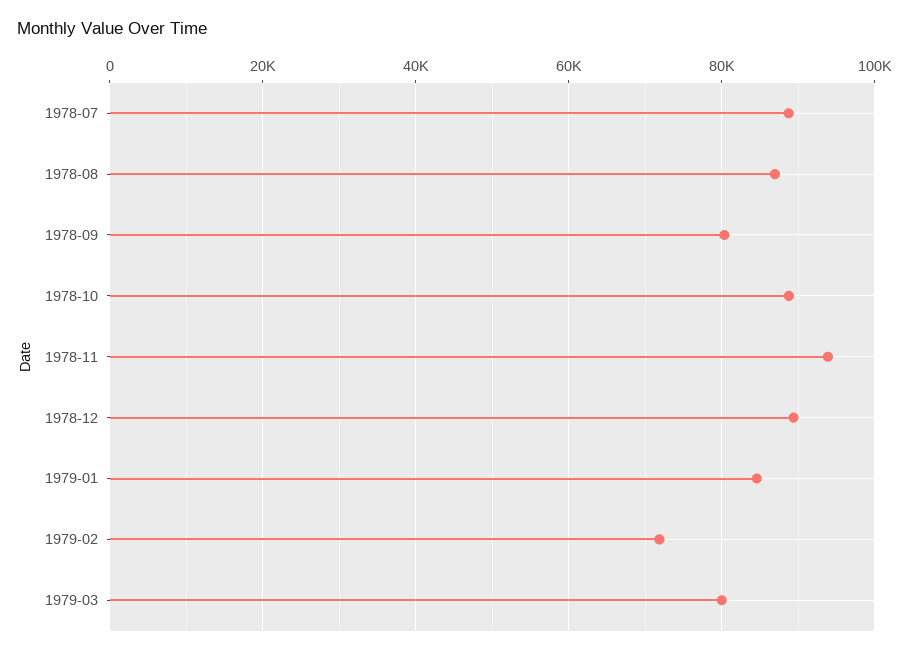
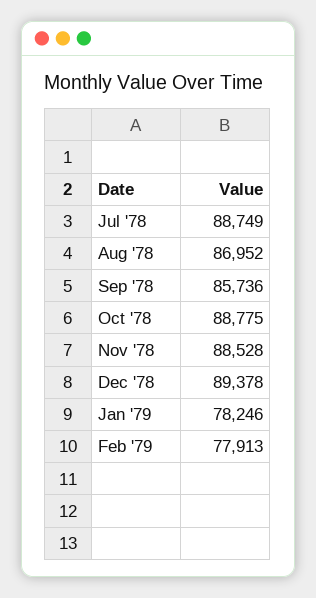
  {
    "1978-07": 88749,
    "1978-08": 86952,
-   "1978-09": 80000,
+   "1978-09": 85736,
    "1978-10": 88775,
-   "1978-11": 94000,
+   "1978-11": 88528,
    "1978-12": 89378,
-   "1979-01": 84000,
+   "1979-01": 78246,
-   "1979-02": 72000,
+   "1979-02": 77913
-   "1979-03": 80000
  }

